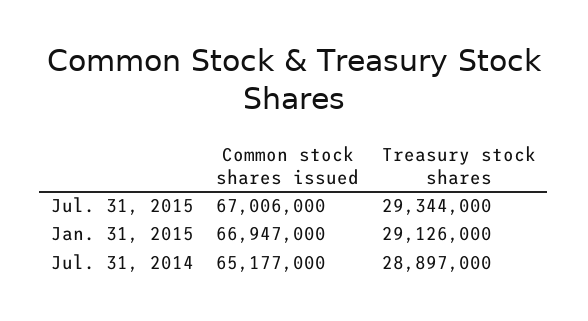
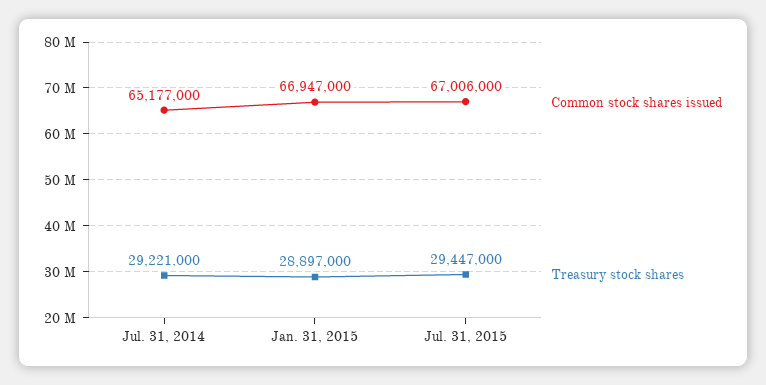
  {
    "Common stock shares issued": {
      "Jul. 31, 2015": 67006000,
      "Jan. 31, 2015": 66947000,
      "Jul. 31, 2014": 65177000
    },
    "Treasury stock shares": {
-     "Jul. 31, 2015": 29344000,
+     "Jul. 31, 2015": 29447000,
-     "Jan. 31, 2015": 29126000,
+     "Jan. 31, 2015": 28897000,
-     "Jul. 31, 2014": 28897000
+     "Jul. 31, 2014": 29221000
    }
  }

